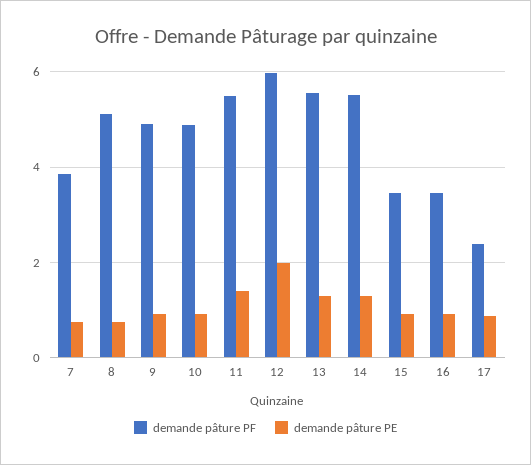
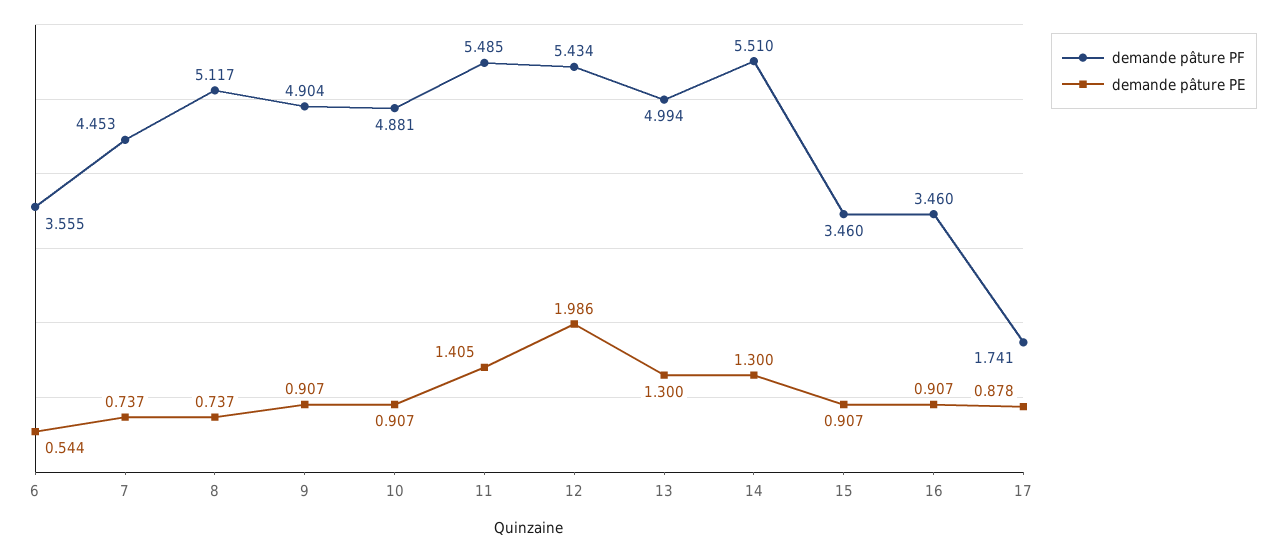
  {
    "demande pâture PF": {
-     "7": 3.8,
+     "7": 4.453,
      "8": 5.117,
      "9": 4.904,
      "10": 4.881,
      "11": 5.485,
-     "12": 6,
+     "12": 5.434,
-     "13": 5.6,
+     "13": 4.994,
      "14": 5.51,
      "15": 3.46,
      "16": 3.46,
-     "17": 2.4
+     "17": 1.741,
+     "6": 3.555
    },
    "demande pâture PE": {
      "7": 0.737,
      "8": 0.737,
      "9": 0.907,
      "10": 0.907,
      "11": 1.405,
      "12": 1.986,
      "13": 1.3,
      "14": 1.3,
      "15": 0.907,
      "16": 0.907,
-     "17": 0.878
+     "17": 0.878,
+     "6": 0.544
    }
  }

